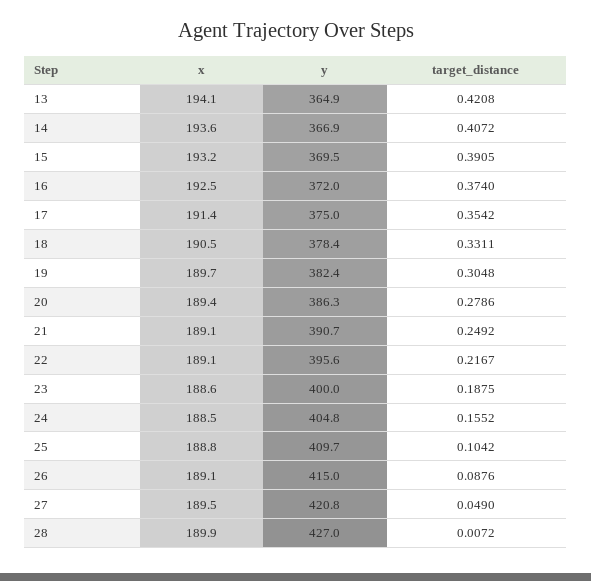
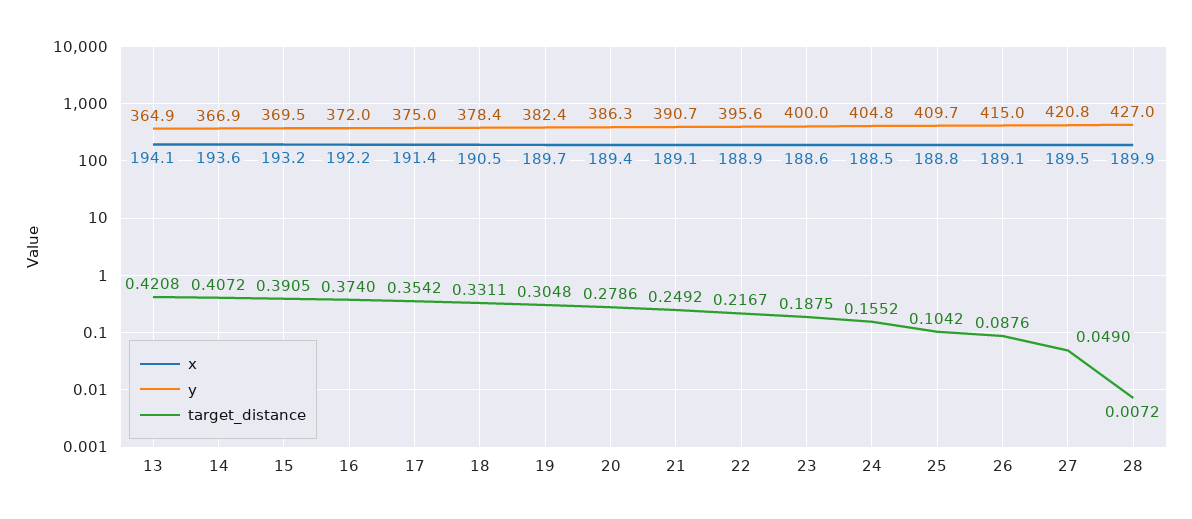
  {
    "x": {
      "13": 194.1,
      "14": 193.6,
      "15": 193.2,
-     "16": 192.5,
+     "16": 192.2,
      "17": 191.4,
      "18": 190.5,
      "19": 189.7,
      "20": 189.4,
      "21": 189.1,
-     "22": 189.1,
+     "22": 188.9,
      "23": 188.6,
      "24": 188.5,
      "25": 188.8,
      "26": 189.1,
      "27": 189.5,
      "28": 189.9
    },
    "y": {
      "13": 364.9,
      "14": 366.9,
      "15": 369.5,
      "16": 372,
      "17": 375,
      "18": 378.4,
      "19": 382.4,
      "20": 386.3,
      "21": 390.7,
      "22": 395.6,
      "23": 400,
      "24": 404.8,
      "25": 409.7,
      "26": 415,
      "27": 420.8,
      "28": 427
    },
    "target_distance": {
      "13": 0.4208,
      "14": 0.4072,
      "15": 0.3905,
      "16": 0.374,
      "17": 0.3542,
      "18": 0.3311,
      "19": 0.3048,
      "20": 0.2786,
      "21": 0.2492,
      "22": 0.2167,
      "23": 0.1875,
      "24": 0.1552,
      "25": 0.1042,
      "26": 0.0876,
      "27": 0.049,
      "28": 0.0072
    }
  }

